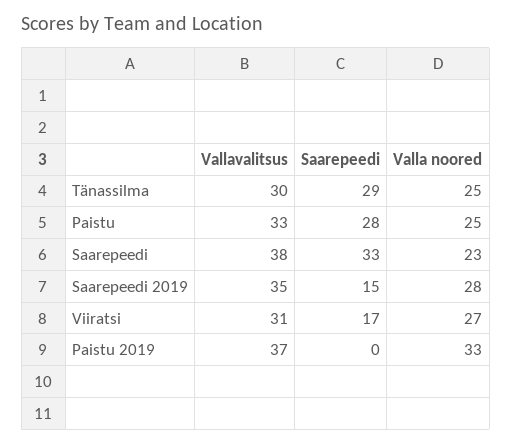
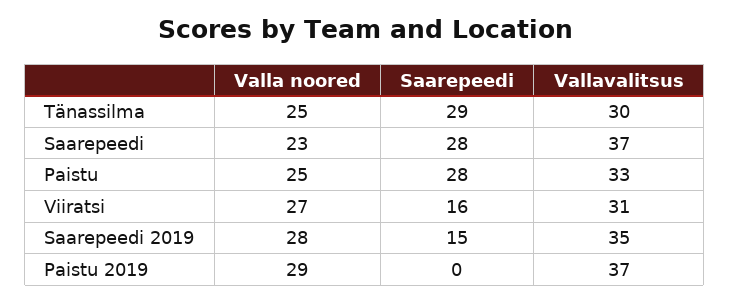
  {
    "Vallavalitsus": {
      "Tänassilma": 30,
      "Paistu": 33,
-     "Saarepeedi": 38,
+     "Saarepeedi": 37,
      "Saarepeedi 2019": 35,
      "Viiratsi": 31,
      "Paistu 2019": 37
    },
    "Saarepeedi": {
      "Tänassilma": 29,
      "Paistu": 28,
-     "Saarepeedi": 33,
+     "Saarepeedi": 28,
      "Saarepeedi 2019": 15,
-     "Viiratsi": 17,
+     "Viiratsi": 16,
      "Paistu 2019": 0
    },
    "Valla noored": {
      "Tänassilma": 25,
      "Paistu": 25,
      "Saarepeedi": 23,
      "Saarepeedi 2019": 28,
      "Viiratsi": 27,
-     "Paistu 2019": 33
+     "Paistu 2019": 29
    }
  }

